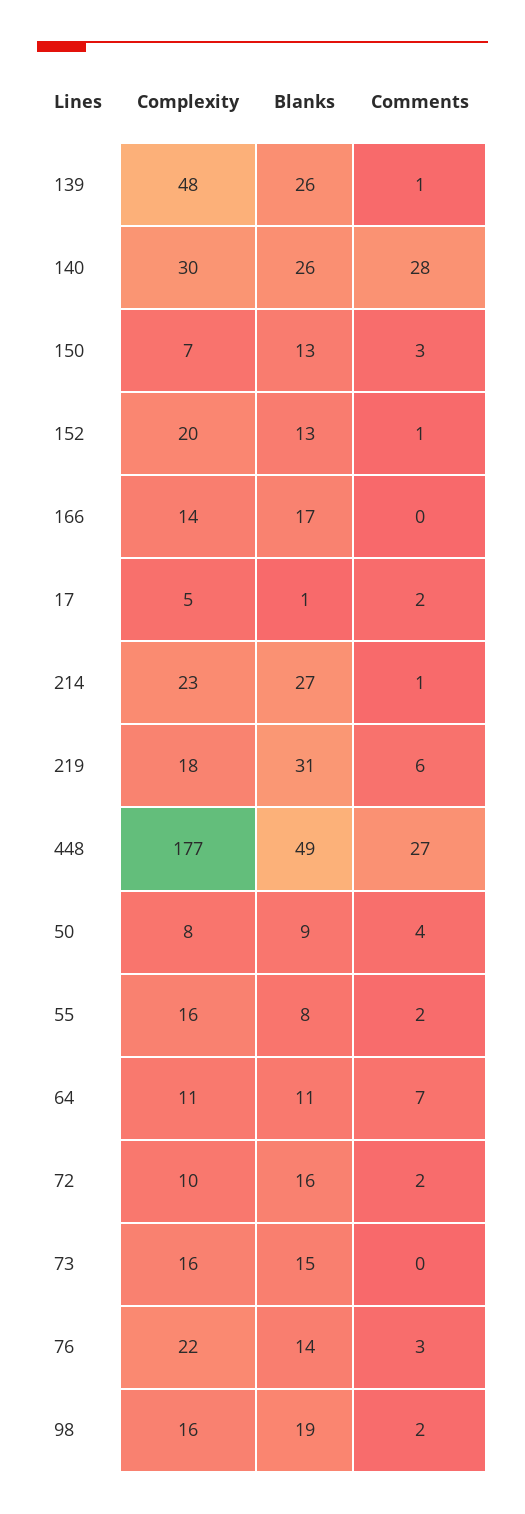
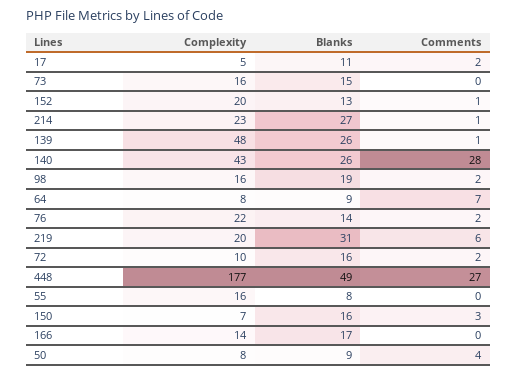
  {
    "Complexity": {
      "139": 48,
-     "140": 30,
+     "140": 43,
      "150": 7,
      "152": 20,
      "166": 14,
      "17": 5,
      "214": 23,
-     "219": 18,
+     "219": 20,
      "448": 177,
      "50": 8,
      "55": 16,
-     "64": 11,
+     "64": 8,
      "72": 10,
      "73": 16,
      "76": 22,
      "98": 16
    },
    "Blanks": {
      "139": 26,
      "140": 26,
-     "150": 13,
+     "150": 16,
      "152": 13,
      "166": 17,
-     "17": 1,
+     "17": 11,
      "214": 27,
      "219": 31,
      "448": 49,
      "50": 9,
      "55": 8,
-     "64": 11,
+     "64": 9,
      "72": 16,
      "73": 15,
      "76": 14,
      "98": 19
    },
    "Comments": {
      "139": 1,
      "140": 28,
      "150": 3,
      "152": 1,
      "166": 0,
      "17": 2,
      "214": 1,
      "219": 6,
      "448": 27,
      "50": 4,
-     "55": 2,
+     "55": 0,
      "64": 7,
      "72": 2,
      "73": 0,
-     "76": 3,
+     "76": 2,
      "98": 2
    }
  }

